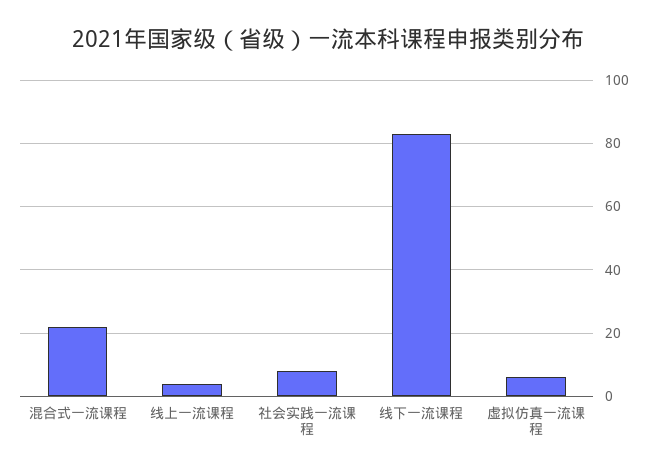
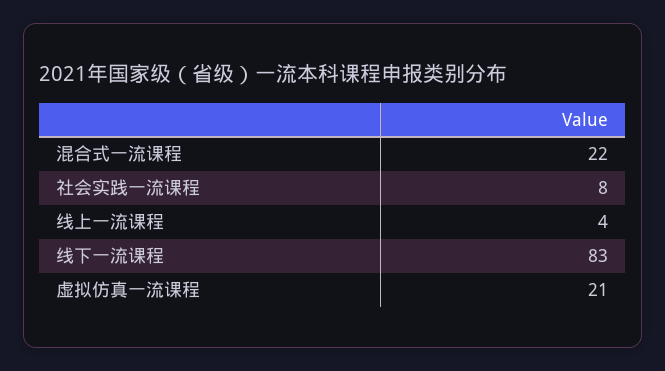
  {
    "混合式一流课程": 22,
    "线上一流课程": 4,
    "社会实践一流课程": 8,
    "线下一流课程": 83,
-   "虚拟仿真一流课程": 5
+   "虚拟仿真一流课程": 21
  }

